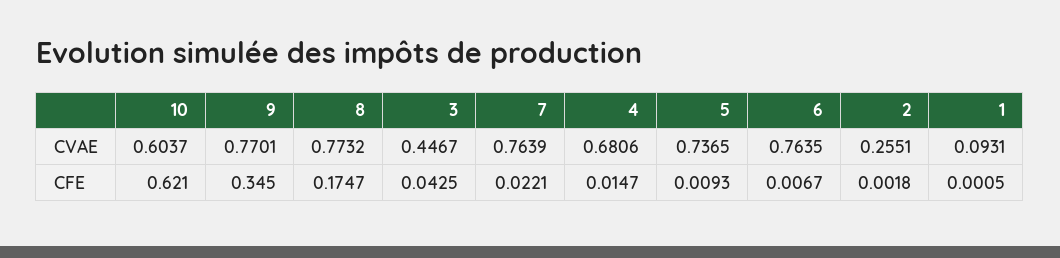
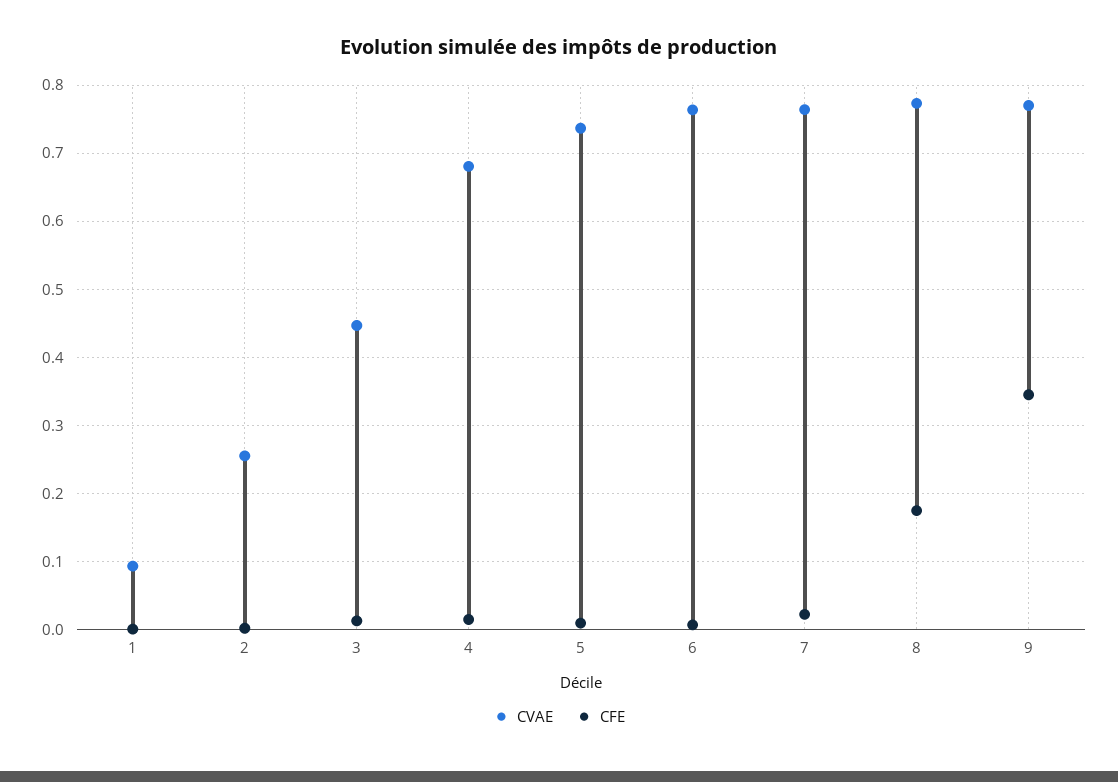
  {
    "CVAE": {
-     "10": 0.6037,
      "9": 0.7701,
      "8": 0.7732,
      "3": 0.4467,
      "7": 0.7639,
      "4": 0.6806,
      "5": 0.7365,
      "6": 0.7635,
      "2": 0.2551,
      "1": 0.0931
    },
    "CFE": {
-     "10": 0.621,
      "9": 0.345,
      "8": 0.1747,
-     "3": 0.0425,
+     "3": 0.01,
      "7": 0.0221,
      "4": 0.0147,
      "5": 0.0093,
      "6": 0.0067,
      "2": 0.0018,
      "1": 0.0005
    }
  }

